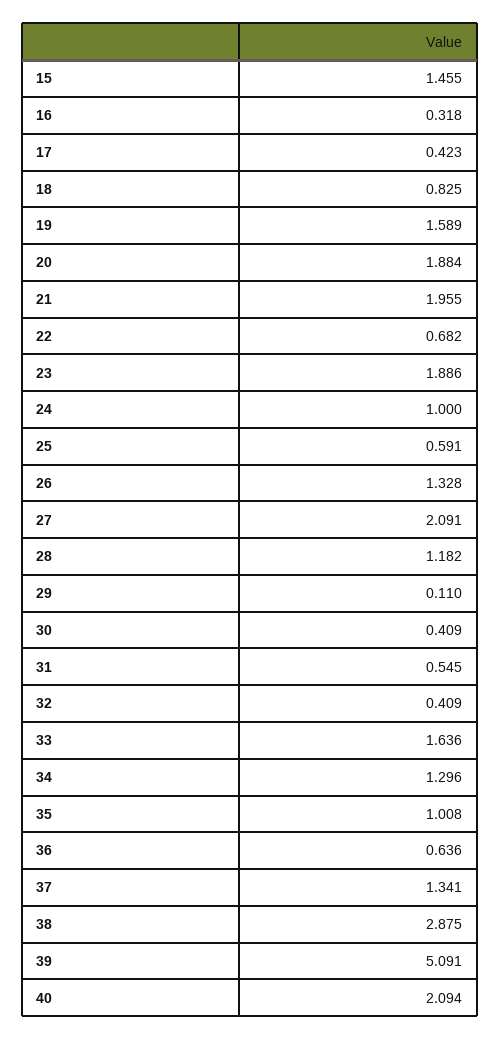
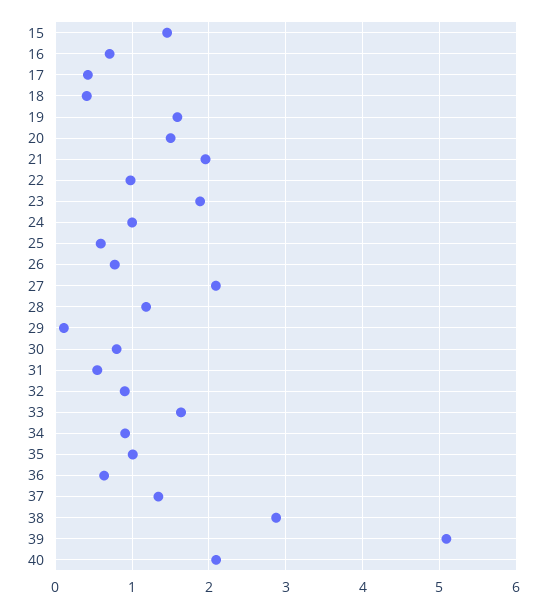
  {
    "15": 1.455,
-   "16": 0.318,
+   "16": 0.7,
    "17": 0.423,
-   "18": 0.825,
+   "18": 0.4,
    "19": 1.589,
-   "20": 1.884,
+   "20": 1.5,
    "21": 1.955,
-   "22": 0.682,
+   "22": 1,
    "23": 1.886,
    "24": 1,
    "25": 0.591,
-   "26": 1.328,
+   "26": 0.8,
    "27": 2.091,
    "28": 1.182,
    "29": 0.11,
-   "30": 0.409,
+   "30": 0.8,
    "31": 0.545,
-   "32": 0.409,
+   "32": 0.9,
    "33": 1.636,
-   "34": 1.296,
+   "34": 0.9,
    "35": 1.008,
    "36": 0.636,
    "37": 1.341,
    "38": 2.875,
    "39": 5.091,
    "40": 2.094
  }

